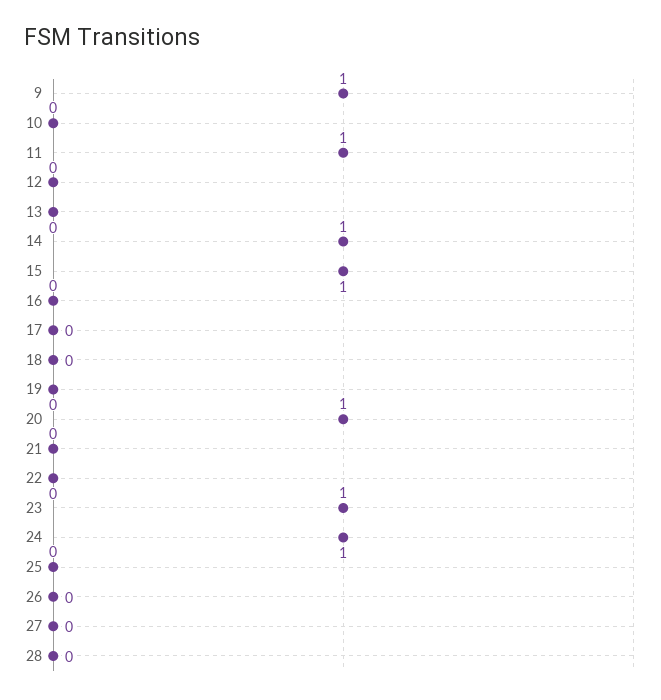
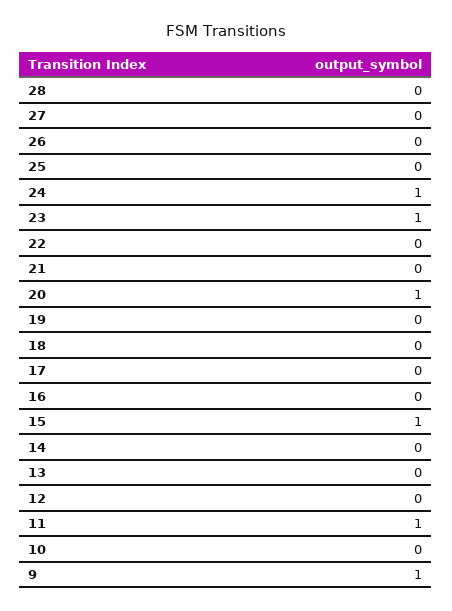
  {
    "9": 1,
    "10": 0,
    "11": 1,
    "12": 0,
    "13": 0,
-   "14": 1,
+   "14": 0,
    "15": 1,
    "16": 0,
    "17": 0,
    "18": 0,
    "19": 0,
    "20": 1,
    "21": 0,
    "22": 0,
    "23": 1,
    "24": 1,
    "25": 0,
    "26": 0,
    "27": 0,
    "28": 0
  }

